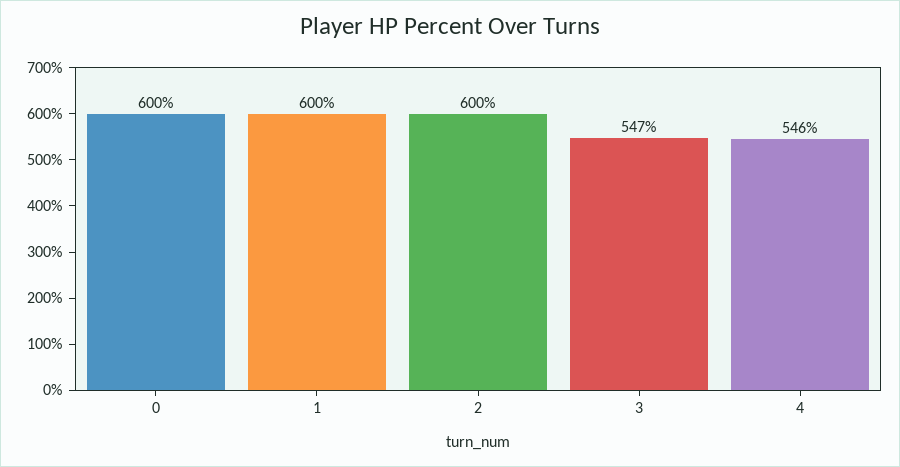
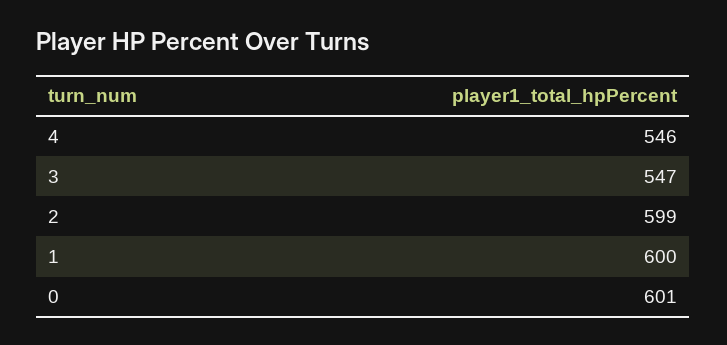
  {
-   "0": 600,
+   "0": 601,
    "1": 600,
-   "2": 600,
+   "2": 599,
    "3": 547,
    "4": 546
  }

